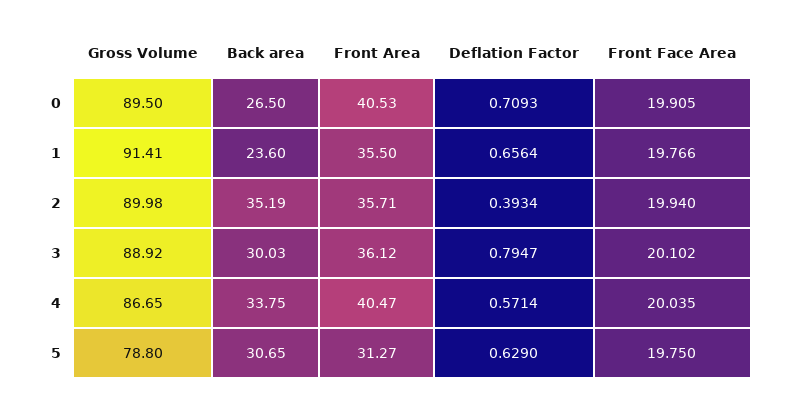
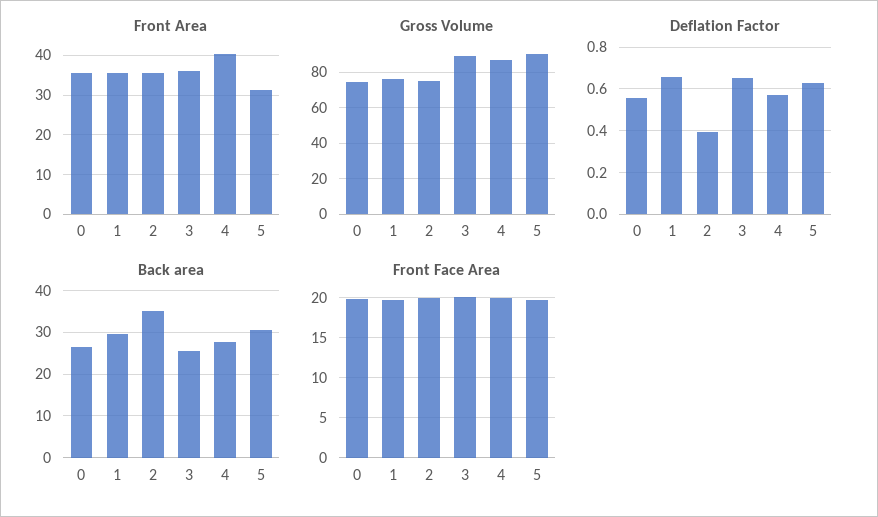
  {
    "Gross Volume": {
-     "0": 89.5,
+     "0": 75,
-     "1": 91.41,
+     "1": 75,
-     "2": 89.98,
+     "2": 75,
      "3": 88.92,
      "4": 86.65,
-     "5": 78.8
+     "5": 90
    },
    "Back area": {
      "0": 26.5,
-     "1": 23.6,
+     "1": 30,
      "2": 35.19,
-     "3": 30.03,
+     "3": 26,
-     "4": 33.75,
+     "4": 28,
      "5": 30.65
    },
    "Front Area": {
-     "0": 40.53,
+     "0": 36,
      "1": 35.5,
      "2": 35.71,
      "3": 36.12,
      "4": 40.47,
      "5": 31.27
    },
    "Deflation Factor": {
-     "0": 0.7093,
+     "0": 0.55,
      "1": 0.6564,
      "2": 0.3934,
-     "3": 0.7947,
+     "3": 0.65,
      "4": 0.5714,
      "5": 0.629
    },
    "Front Face Area": {
      "0": 19.905,
      "1": 19.766,
      "2": 19.94,
      "3": 20.102,
      "4": 20.035,
      "5": 19.75
    }
  }

